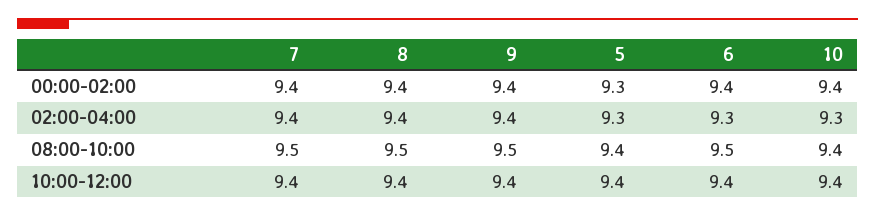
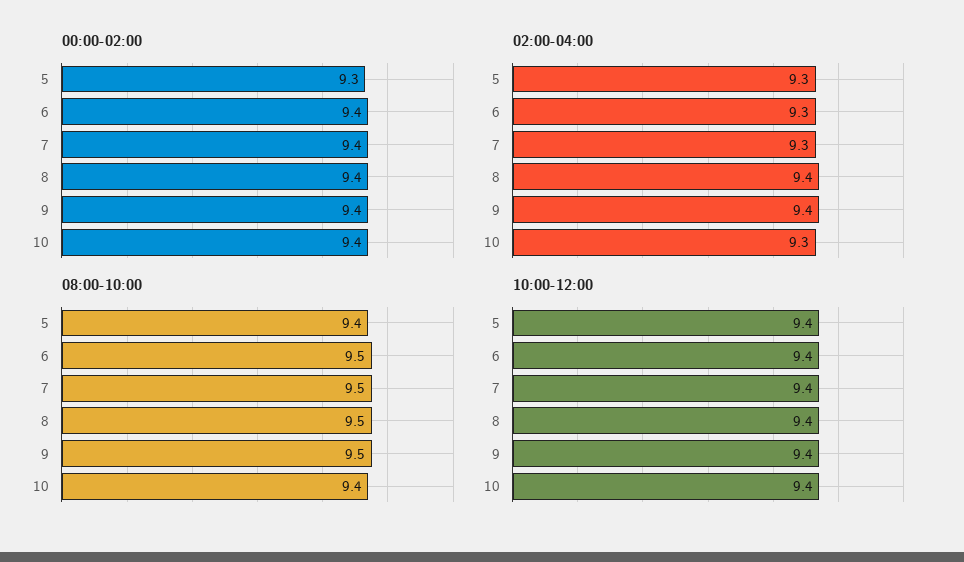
  {
    "00:00-02:00": {
      "7": 9.4,
      "8": 9.4,
      "9": 9.4,
      "5": 9.3,
      "6": 9.4,
      "10": 9.4
    },
    "02:00-04:00": {
-     "7": 9.4,
+     "7": 9.3,
      "8": 9.4,
      "9": 9.4,
      "5": 9.3,
      "6": 9.3,
      "10": 9.3
    },
    "08:00-10:00": {
      "7": 9.5,
      "8": 9.5,
      "9": 9.5,
      "5": 9.4,
      "6": 9.5,
      "10": 9.4
    },
    "10:00-12:00": {
      "7": 9.4,
      "8": 9.4,
      "9": 9.4,
      "5": 9.4,
      "6": 9.4,
      "10": 9.4
    }
  }

